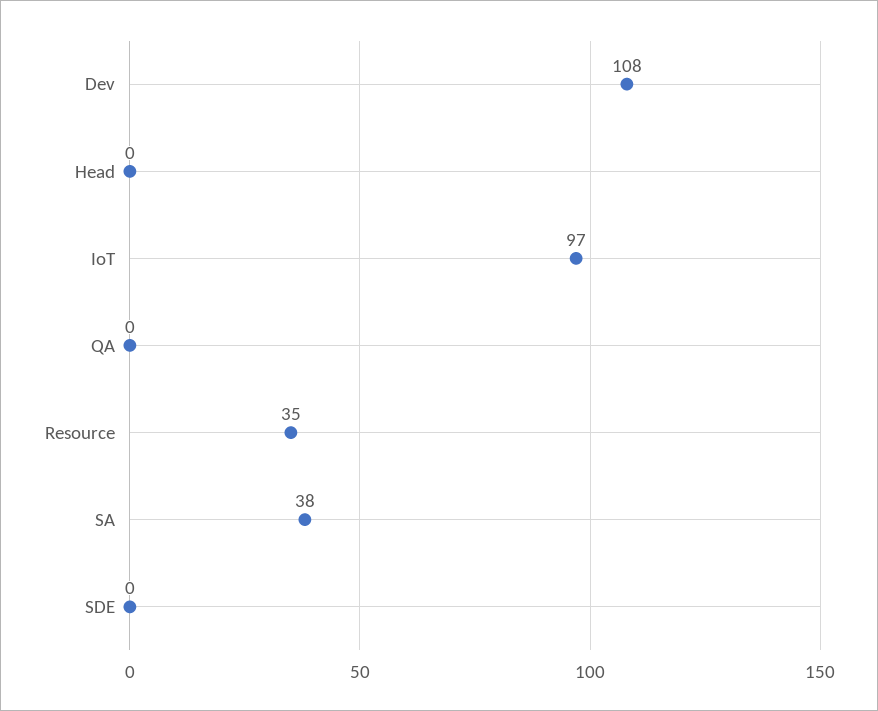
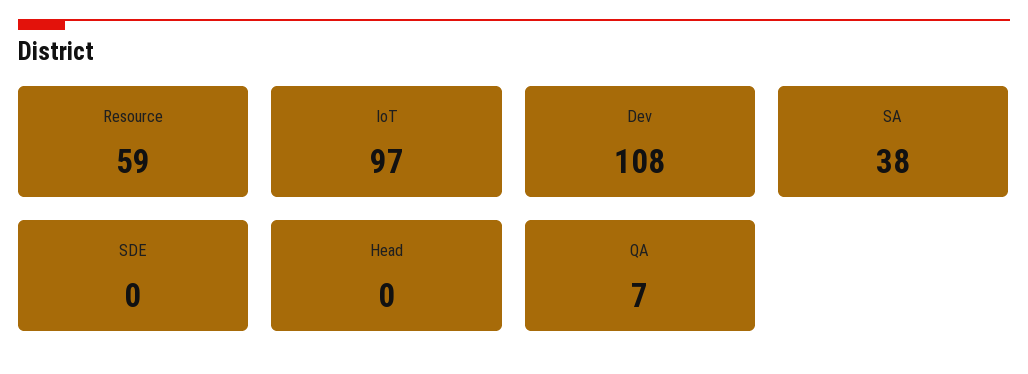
  {
    "Dev": 108,
    "Head": 0,
    "IoT": 97,
-   "QA": 0,
+   "QA": 7,
-   "Resource": 35,
+   "Resource": 59,
    "SA": 38,
    "SDE": 0
  }

